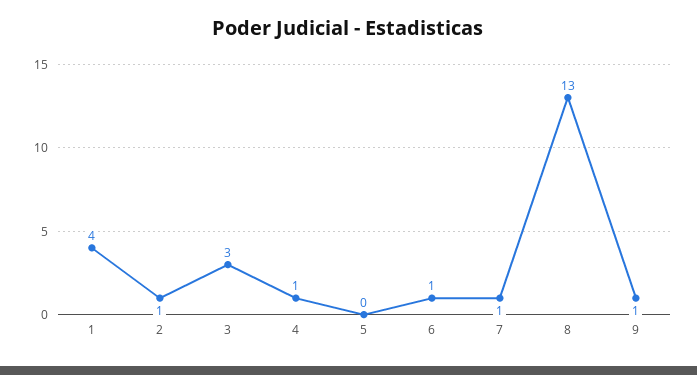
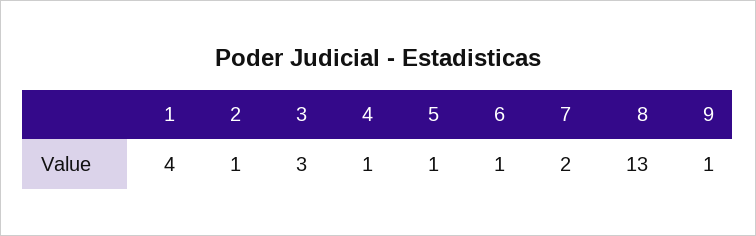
  {
    "1": 4,
    "2": 1,
    "3": 3,
    "4": 1,
-   "5": 0,
+   "5": 1,
    "6": 1,
-   "7": 1,
+   "7": 2,
    "8": 13,
    "9": 1
  }

